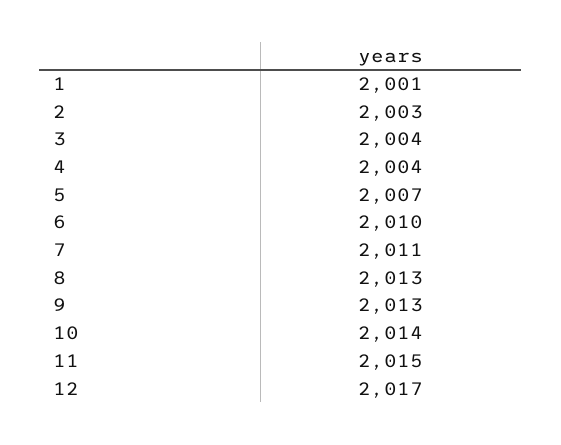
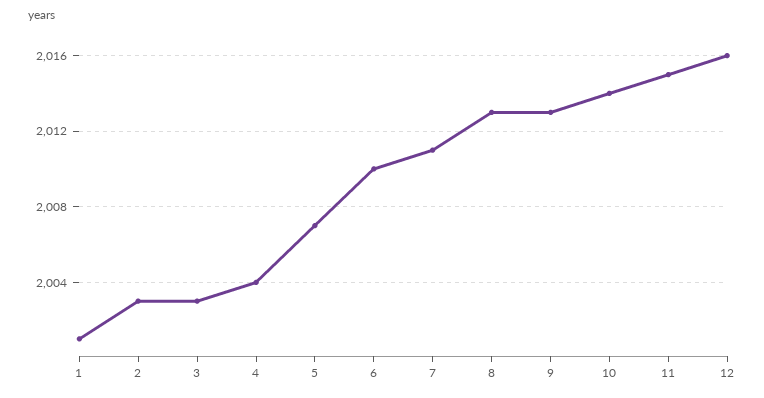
  {
    "1": 2001,
    "2": 2003,
-   "3": 2004,
+   "3": 2003,
    "4": 2004,
    "5": 2007,
    "6": 2010,
    "7": 2011,
    "8": 2013,
    "9": 2013,
    "10": 2014,
    "11": 2015,
-   "12": 2017
+   "12": 2016
  }

